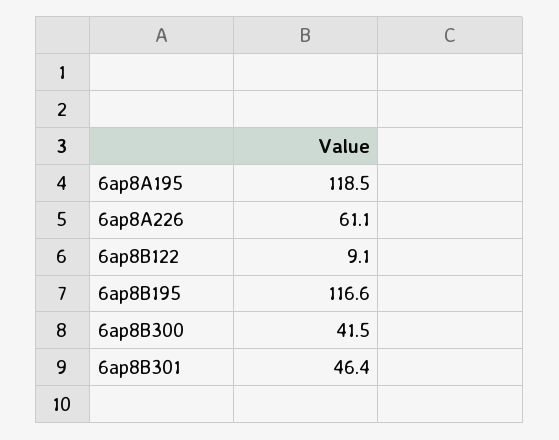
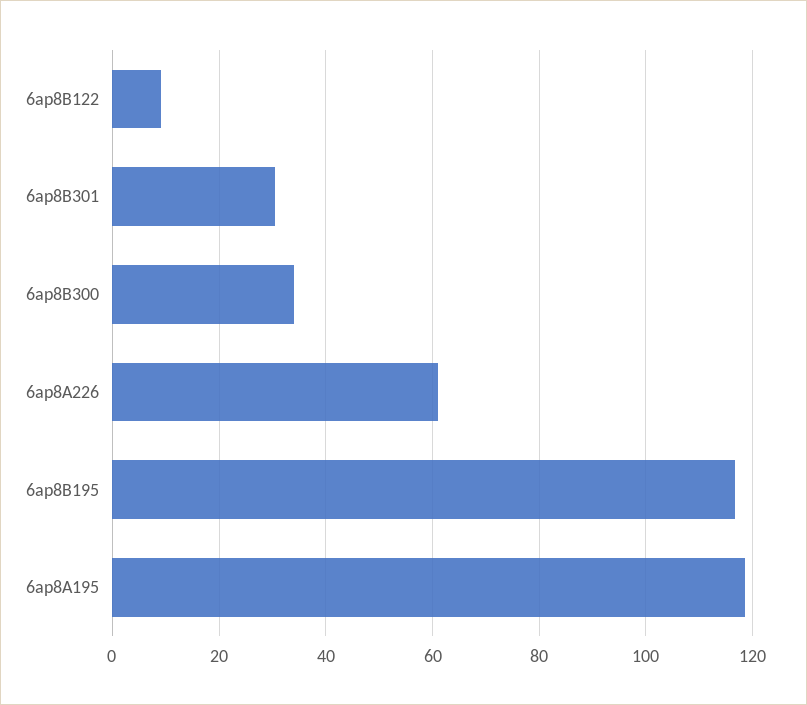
  {
    "6ap8A195": 118.5,
    "6ap8A226": 61.1,
    "6ap8B122": 9.1,
    "6ap8B195": 116.6,
-   "6ap8B300": 41.5,
+   "6ap8B300": 34,
-   "6ap8B301": 46.4
+   "6ap8B301": 30
  }

